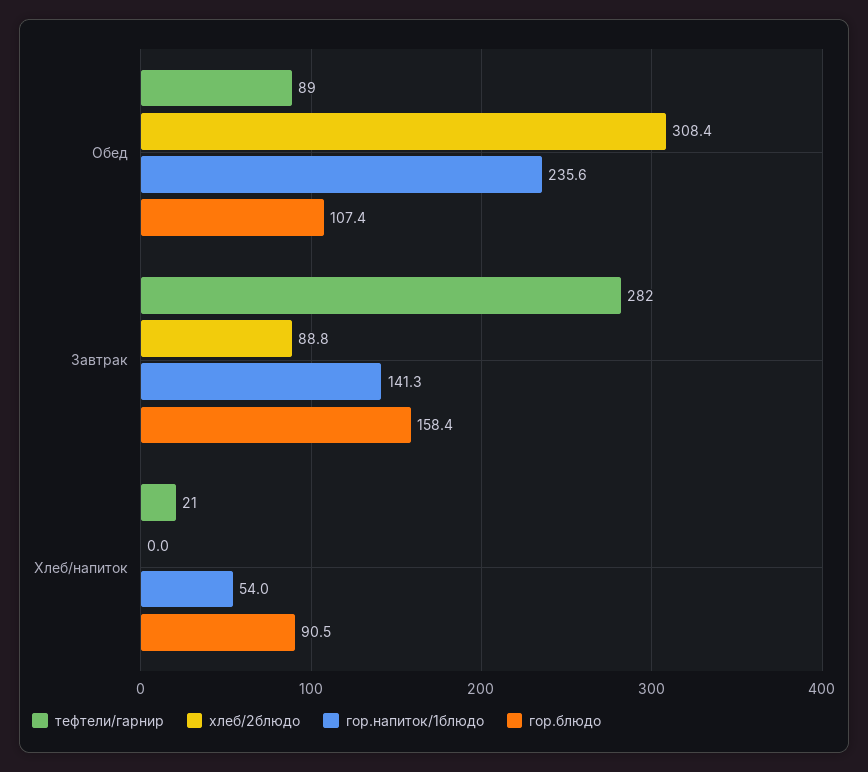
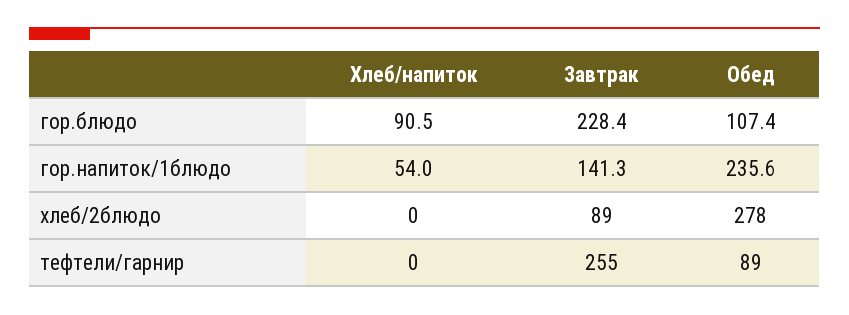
  {
    "тефтели/гарнир": {
      "Обед": 89,
-     "Завтрак": 282,
+     "Завтрак": 255,
-     "Хлеб/напиток": 21
+     "Хлеб/напиток": 0
    },
    "хлеб/2блюдо": {
-     "Обед": 308.4,
+     "Обед": 278,
      "Завтрак": 88.8,
      "Хлеб/напиток": 0
    },
    "гор.напиток/1блюдо": {
      "Обед": 235.6,
      "Завтрак": 141.3,
      "Хлеб/напиток": 54
    },
    "гор.блюдо": {
      "Обед": 107.4,
-     "Завтрак": 158.4,
+     "Завтрак": 228.4,
      "Хлеб/напиток": 90.5
    }
  }

